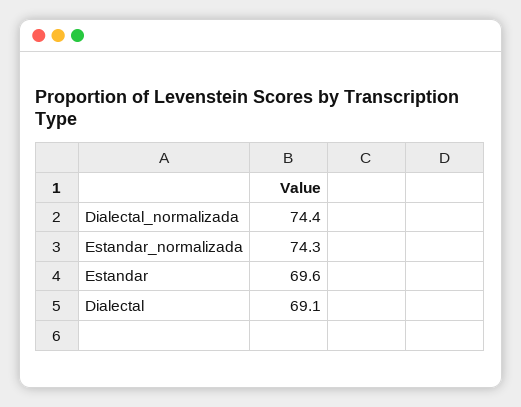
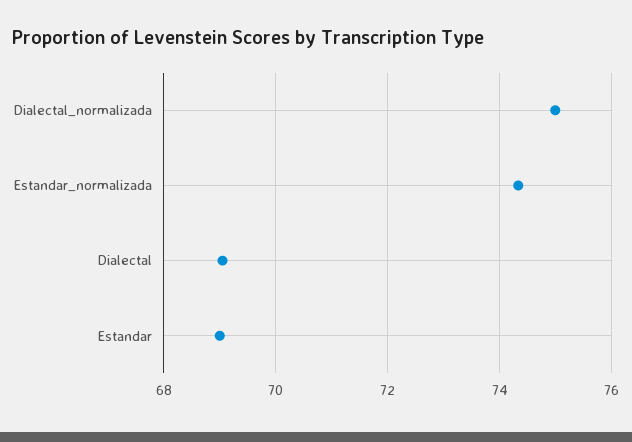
  {
-   "Dialectal_normalizada": 74.4,
+   "Dialectal_normalizada": 75,
    "Estandar_normalizada": 74.3,
-   "Estandar": 69.6,
+   "Estandar": 69,
    "Dialectal": 69.1
  }

